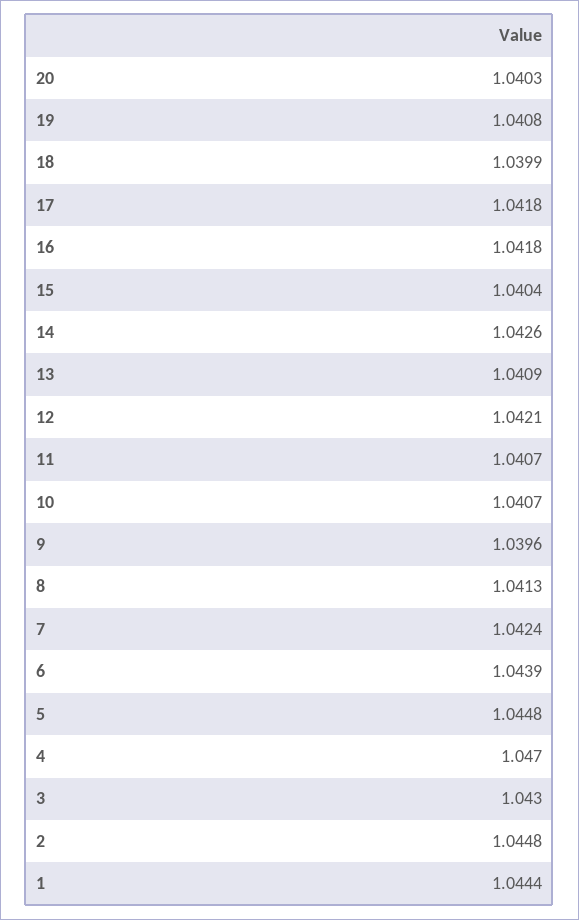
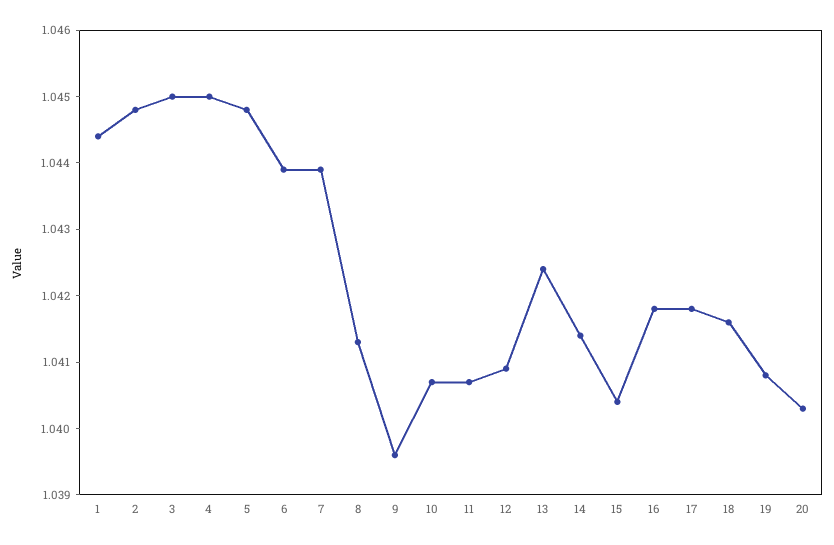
  {
    "20": 1.0403,
    "19": 1.0408,
-   "18": 1.0399,
+   "18": 1.0415,
    "17": 1.0418,
    "16": 1.0418,
    "15": 1.0404,
-   "14": 1.0426,
+   "14": 1.0415,
-   "13": 1.0409,
+   "13": 1.0425,
-   "12": 1.0421,
+   "12": 1.041,
    "11": 1.0407,
    "10": 1.0407,
    "9": 1.0396,
    "8": 1.0413,
-   "7": 1.0424,
+   "7": 1.044,
    "6": 1.0439,
    "5": 1.0448,
-   "4": 1.047,
+   "4": 1.045,
-   "3": 1.043,
+   "3": 1.045,
    "2": 1.0448,
    "1": 1.0444
  }

